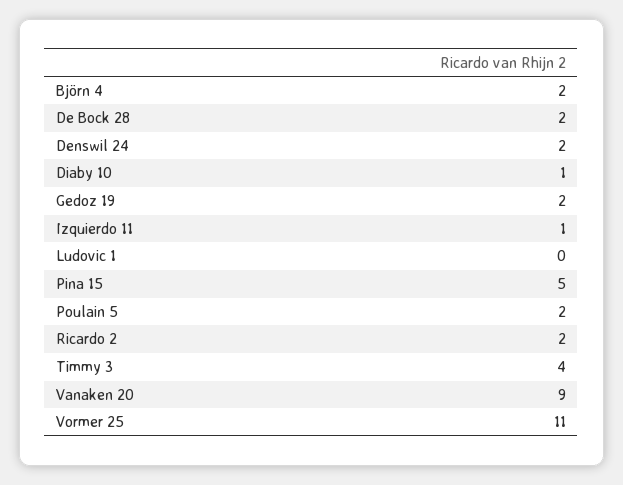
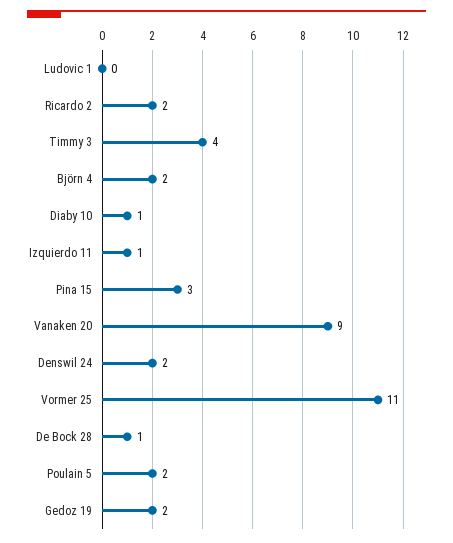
  {
    "Björn 4": 2,
-   "De Bock 28": 2,
+   "De Bock 28": 1,
    "Denswil 24": 2,
    "Diaby 10": 1,
    "Gedoz 19": 2,
    "Izquierdo 11": 1,
    "Ludovic 1": 0,
-   "Pina 15": 5,
+   "Pina 15": 3,
    "Poulain 5": 2,
    "Ricardo 2": 2,
    "Timmy 3": 4,
    "Vanaken 20": 9,
    "Vormer 25": 11
  }

